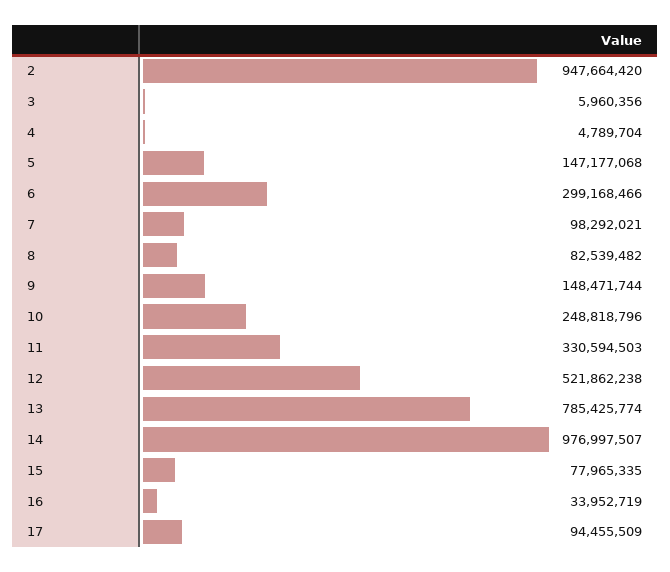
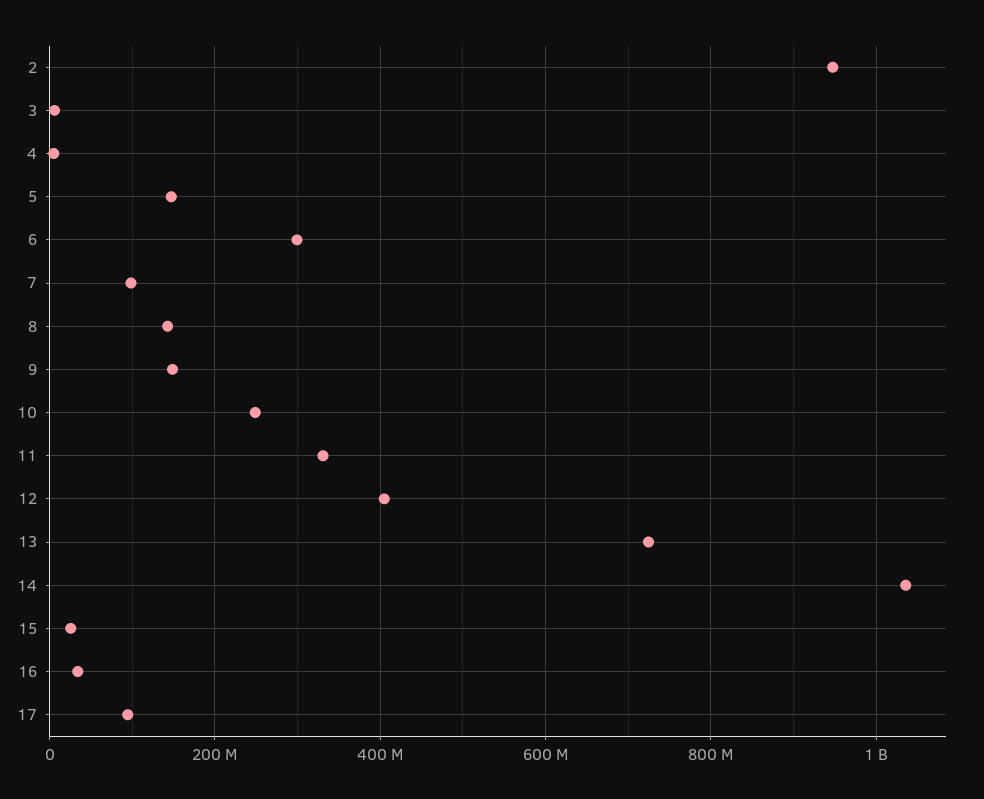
  {
    "2": 947664420,
    "3": 5960356,
    "4": 4789704,
    "5": 147177068,
    "6": 299168466,
    "7": 98292021,
-   "8": 82539482,
+   "8": 140000000,
    "9": 148471744,
    "10": 248818796,
    "11": 330594503,
-   "12": 521862238,
+   "12": 400000000,
-   "13": 785425774,
+   "13": 720000000,
-   "14": 976997507,
+   "14": 1040000000,
-   "15": 77965335,
+   "15": 20000000,
    "16": 33952719,
    "17": 94455509
  }

